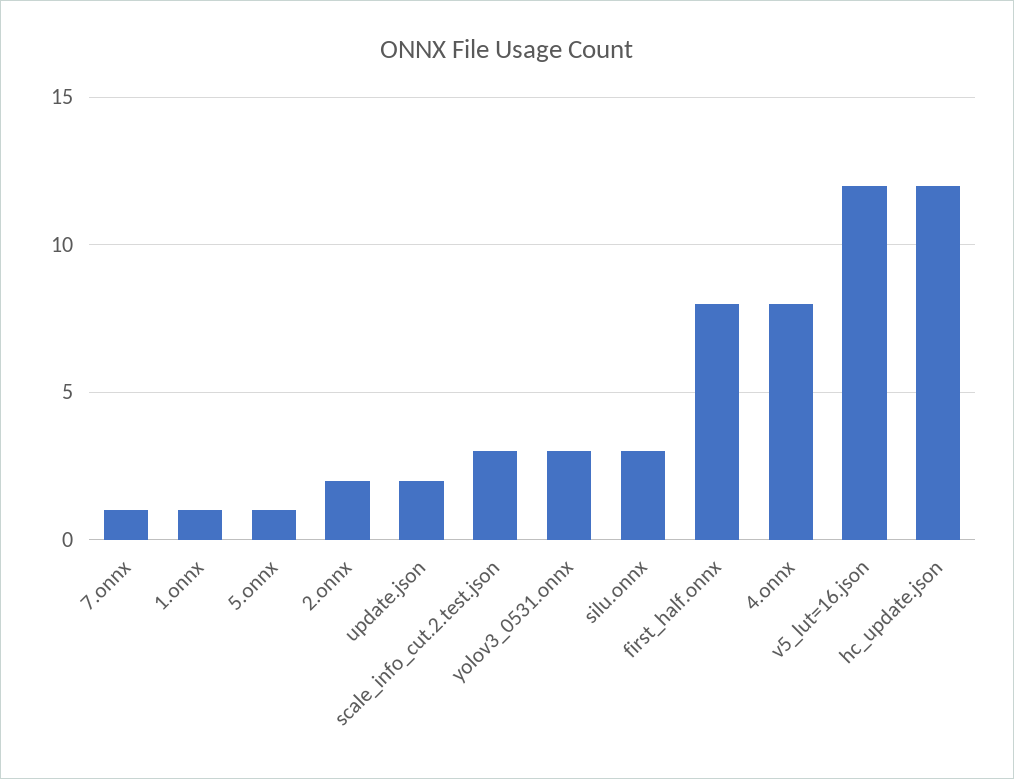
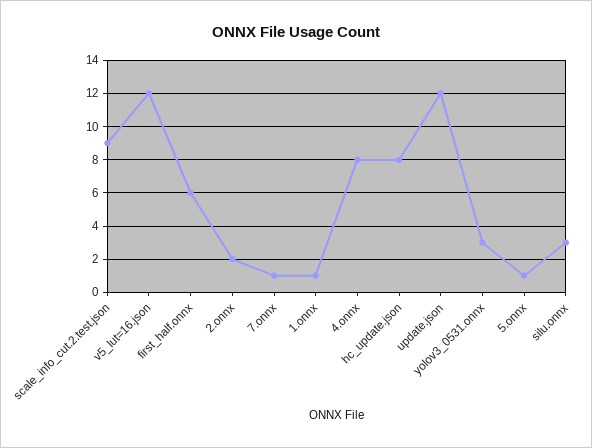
  {
    "7.onnx": 1,
    "1.onnx": 1,
    "5.onnx": 1,
    "2.onnx": 2,
-   "update.json": 2,
+   "update.json": 12,
-   "scale_info_cut.2.test.json": 3,
+   "scale_info_cut.2.test.json": 9,
    "yolov3_0531.onnx": 3,
    "silu.onnx": 3,
-   "first_half.onnx": 8,
+   "first_half.onnx": 6,
    "4.onnx": 8,
    "v5_lut=16.json": 12,
-   "hc_update.json": 12
+   "hc_update.json": 8
  }

